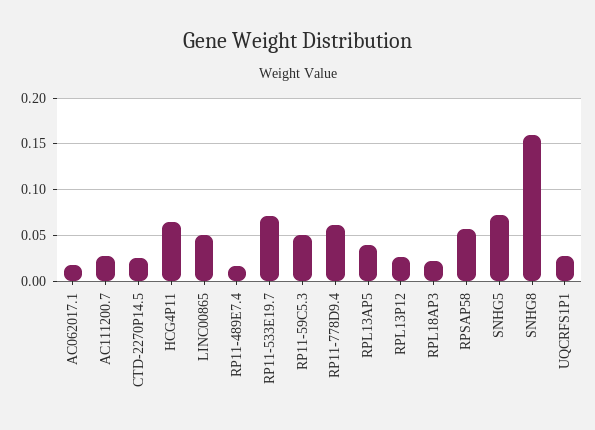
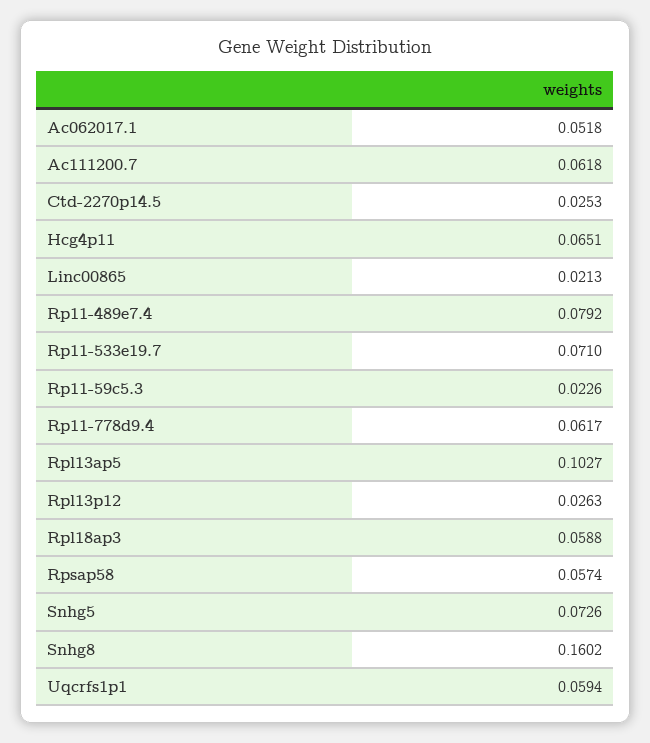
  {
-   "AC062017.1": 0.02,
+   "AC062017.1": 0.0518,
-   "AC111200.7": 0.03,
+   "AC111200.7": 0.0618,
    "CTD-2270P14.5": 0.0253,
    "HCG4P11": 0.0651,
-   "LINC00865": 0.05,
+   "LINC00865": 0.0213,
-   "RP11-489E7.4": 0.02,
+   "RP11-489E7.4": 0.0792,
    "RP11-533E19.7": 0.071,
-   "RP11-59C5.3": 0.05,
+   "RP11-59C5.3": 0.0226,
    "RP11-778D9.4": 0.0617,
-   "RPL13AP5": 0.04,
+   "RPL13AP5": 0.1027,
    "RPL13P12": 0.0263,
-   "RPL18AP3": 0.02,
+   "RPL18AP3": 0.0588,
    "RPSAP58": 0.0574,
    "SNHG5": 0.0726,
    "SNHG8": 0.1602,
-   "UQCRFS1P1": 0.03
+   "UQCRFS1P1": 0.0594
  }

